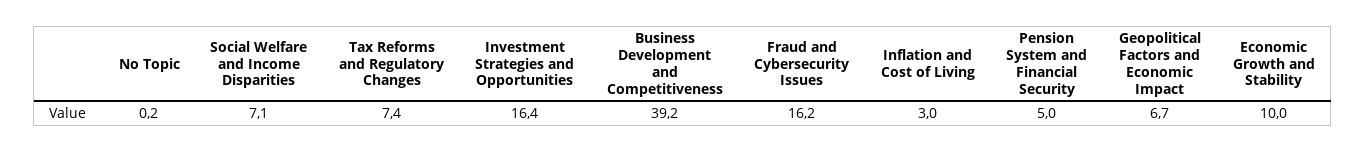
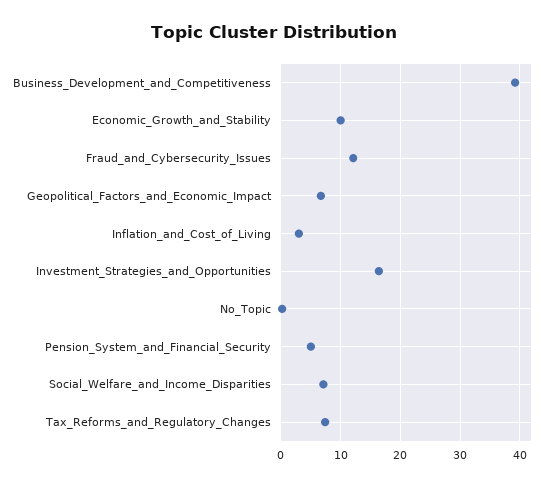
  {
    "No Topic": 0.2,
    "Social Welfare and Income Disparities": 7.1,
    "Tax Reforms and Regulatory Changes": 7.4,
    "Investment Strategies and Opportunities": 16.4,
    "Business Development and Competitiveness": 39.2,
-   "Fraud and Cybersecurity Issues": 16.2,
+   "Fraud and Cybersecurity Issues": 12,
    "Inflation and Cost of Living": 3,
    "Pension System and Financial Security": 5,
    "Geopolitical Factors and Economic Impact": 6.7,
    "Economic Growth and Stability": 10
  }

